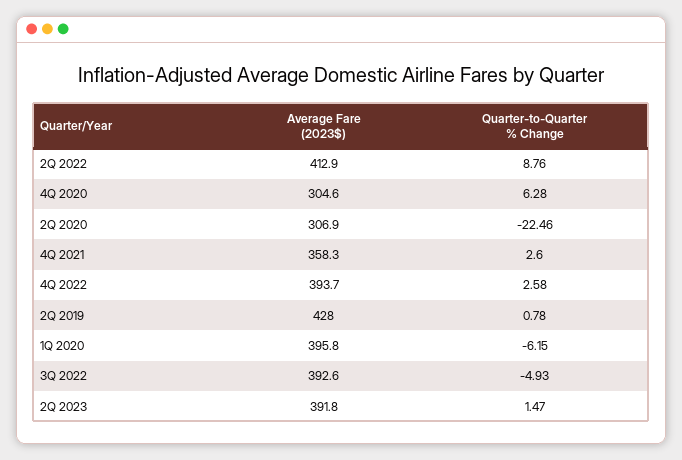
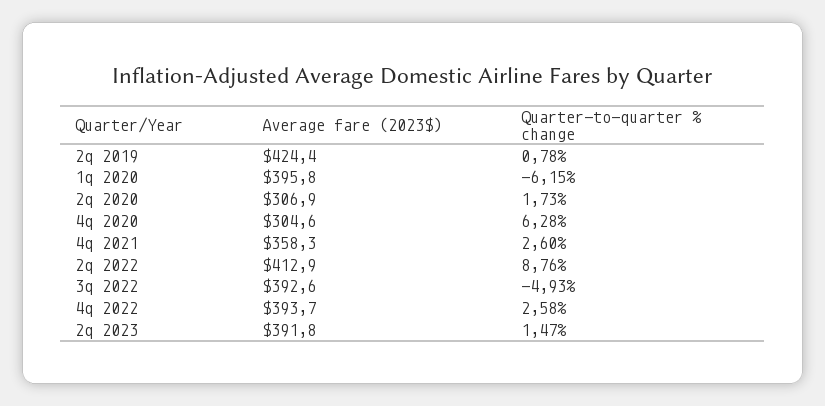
  {
    "Average Fare (2023$)": {
      "2Q 2022": 412.9,
      "4Q 2020": 304.6,
      "2Q 2020": 306.9,
      "4Q 2021": 358.3,
      "4Q 2022": 393.7,
-     "2Q 2019": 428,
+     "2Q 2019": 424.4,
      "1Q 2020": 395.8,
      "3Q 2022": 392.6,
      "2Q 2023": 391.8
    },
    "Quarter-to-Quarter % Change": {
      "2Q 2022": 8.76,
      "4Q 2020": 6.28,
-     "2Q 2020": -22.46,
+     "2Q 2020": 1.73,
      "4Q 2021": 2.6,
      "4Q 2022": 2.58,
      "2Q 2019": 0.78,
      "1Q 2020": -6.15,
      "3Q 2022": -4.93,
      "2Q 2023": 1.47
    }
  }

